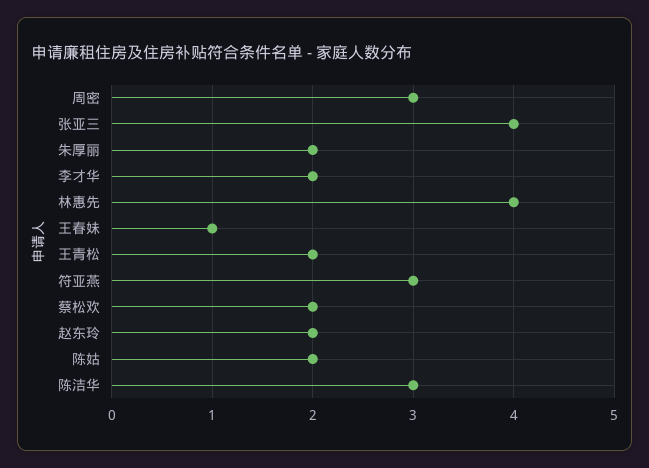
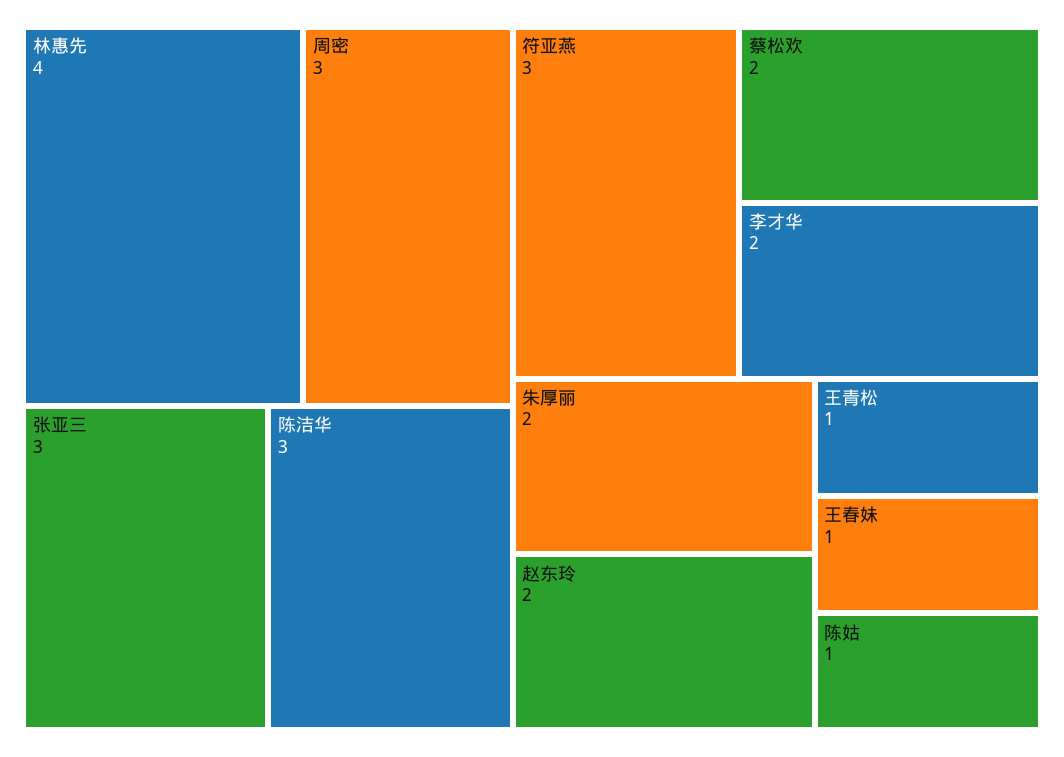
  {
    "周密": 3,
-   "张亚三": 4,
+   "张亚三": 3,
    "朱厚丽": 2,
    "李才华": 2,
    "林惠先": 4,
    "王春妹": 1,
-   "王青松": 2,
+   "王青松": 1,
    "符亚燕": 3,
    "蔡松欢": 2,
    "赵东玲": 2,
-   "陈姑": 2,
+   "陈姑": 1,
    "陈洁华": 3
  }

